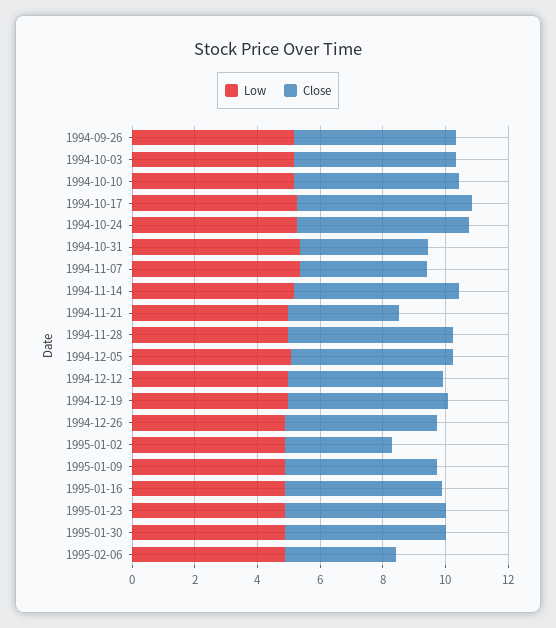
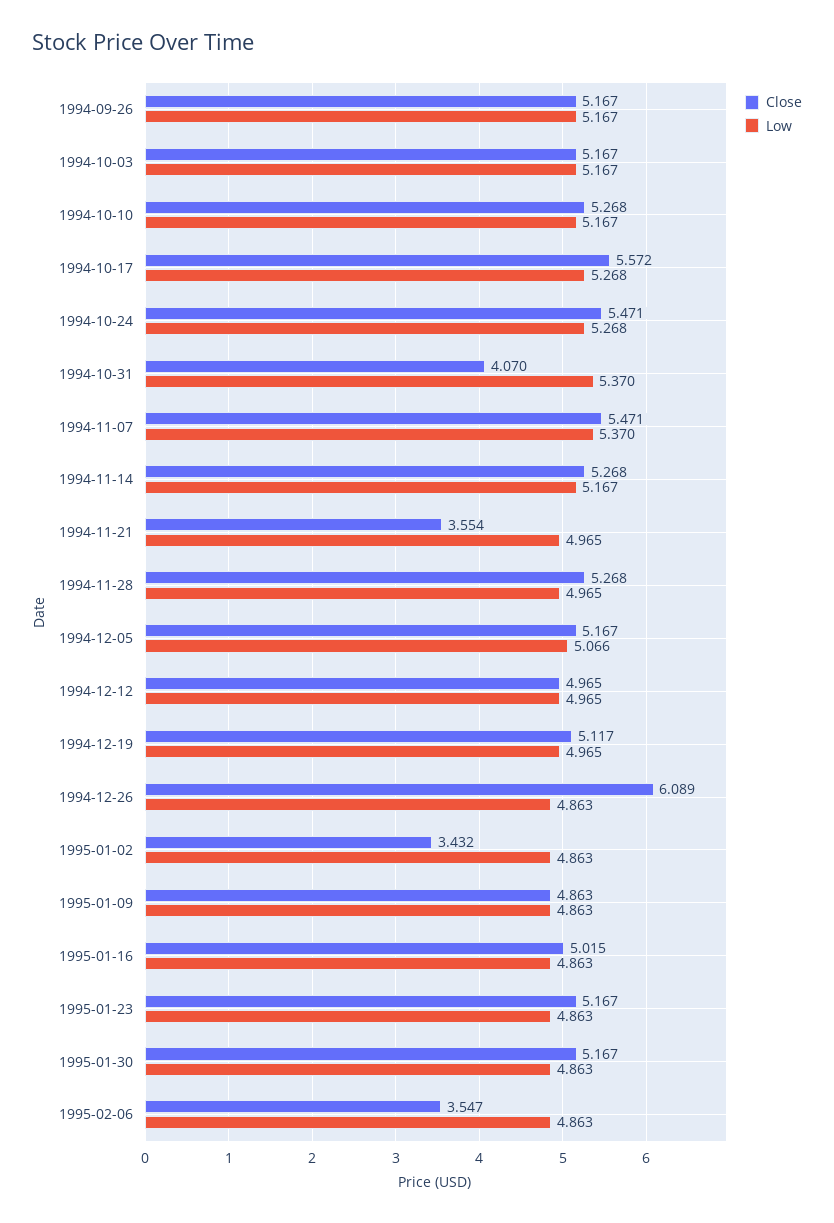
  {
    "Low": {
      "1994-09-26": 5.167,
      "1994-10-03": 5.167,
      "1994-10-10": 5.167,
      "1994-10-17": 5.268,
      "1994-10-24": 5.268,
      "1994-10-31": 5.37,
      "1994-11-07": 5.37,
      "1994-11-14": 5.167,
      "1994-11-21": 4.965,
      "1994-11-28": 4.965,
      "1994-12-05": 5.066,
      "1994-12-12": 4.965,
      "1994-12-19": 4.965,
      "1994-12-26": 4.863,
      "1995-01-02": 4.863,
      "1995-01-09": 4.863,
      "1995-01-16": 4.863,
      "1995-01-23": 4.863,
      "1995-01-30": 4.863,
      "1995-02-06": 4.863
    },
    "Close": {
      "1994-09-26": 5.167,
      "1994-10-03": 5.167,
      "1994-10-10": 5.268,
      "1994-10-17": 5.572,
      "1994-10-24": 5.471,
      "1994-10-31": 4.07,
-     "1994-11-07": 4,
+     "1994-11-07": 5.471,
      "1994-11-14": 5.268,
      "1994-11-21": 3.554,
      "1994-11-28": 5.268,
      "1994-12-05": 5.167,
      "1994-12-12": 4.965,
      "1994-12-19": 5.117,
-     "1994-12-26": 5,
+     "1994-12-26": 6.089,
      "1995-01-02": 3.432,
      "1995-01-09": 4.863,
      "1995-01-16": 5.015,
      "1995-01-23": 5.167,
      "1995-01-30": 5.167,
      "1995-02-06": 3.547
    }
  }

